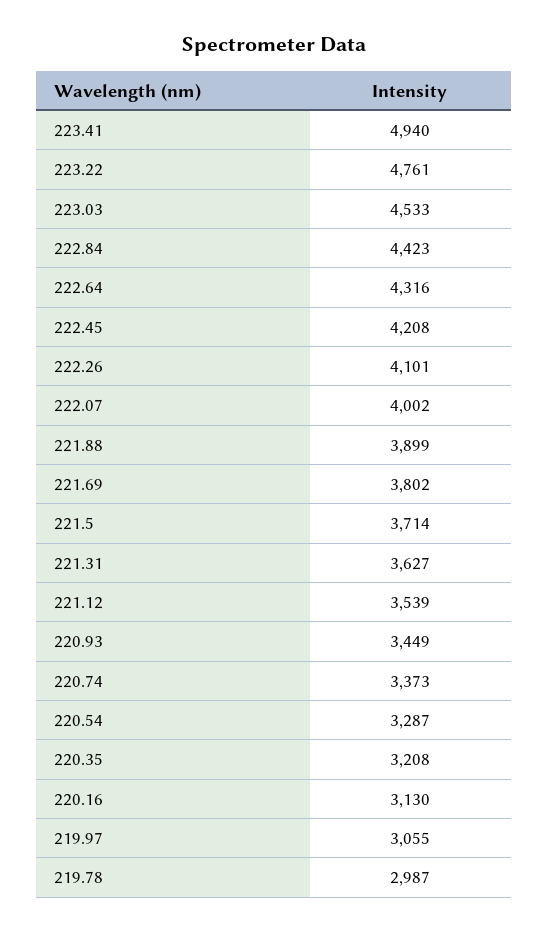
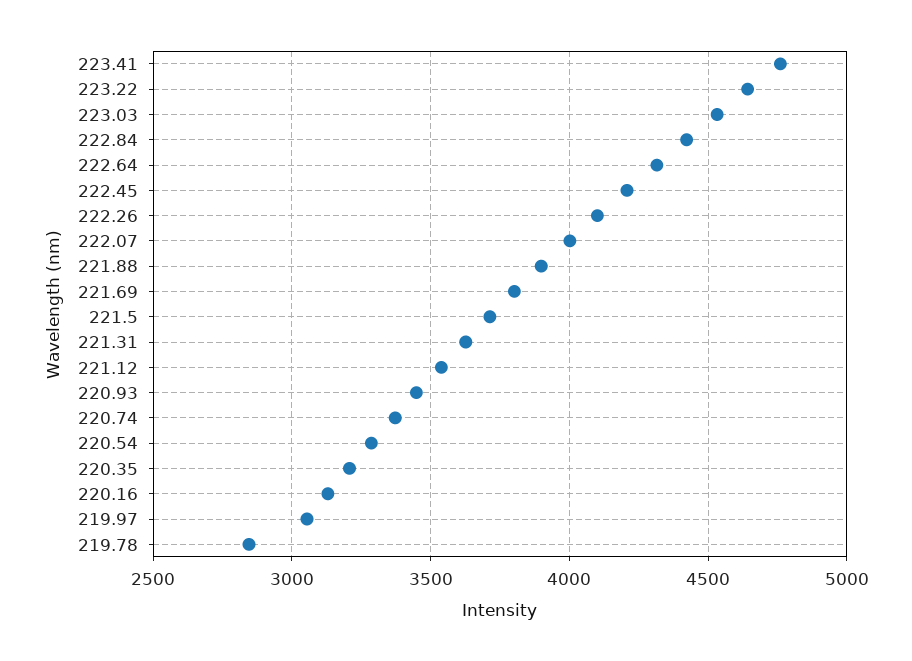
  {
-   "223.41": 4940,
+   "223.41": 4750,
-   "223.22": 4761,
+   "223.22": 4650,
    "223.03": 4533,
    "222.84": 4423,
    "222.64": 4316,
    "222.45": 4208,
    "222.26": 4101,
    "222.07": 4002,
    "221.88": 3899,
    "221.69": 3802,
    "221.5": 3714,
    "221.31": 3627,
    "221.12": 3539,
    "220.93": 3449,
    "220.74": 3373,
    "220.54": 3287,
    "220.35": 3208,
    "220.16": 3130,
    "219.97": 3055,
-   "219.78": 2987
+   "219.78": 2850
  }

